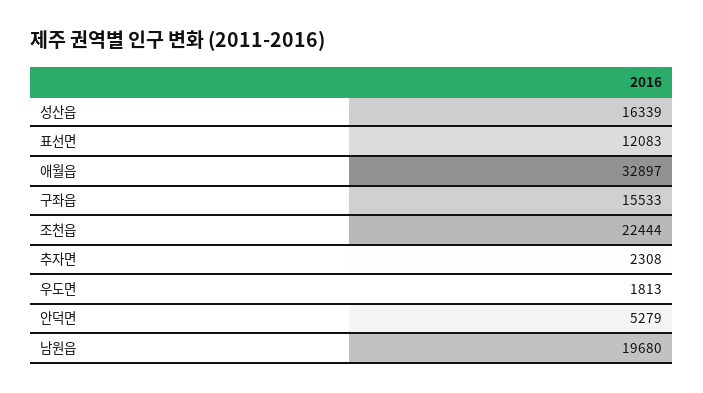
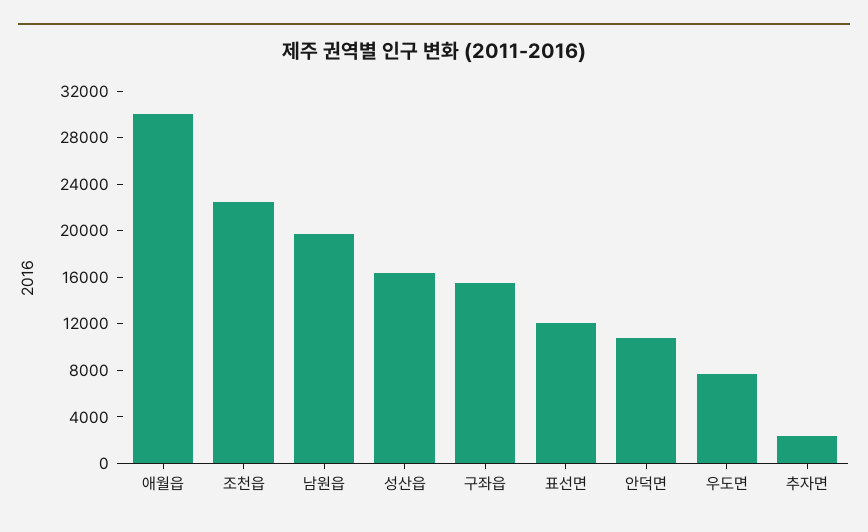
  {
    "성산읍": 16339,
    "표선면": 12083,
-   "애월읍": 32897,
+   "애월읍": 30000,
    "구좌읍": 15533,
    "조천읍": 22444,
    "추자면": 2308,
-   "우도면": 1813,
+   "우도면": 8000,
-   "안덕면": 5279,
+   "안덕면": 11000,
    "남원읍": 19680
  }

